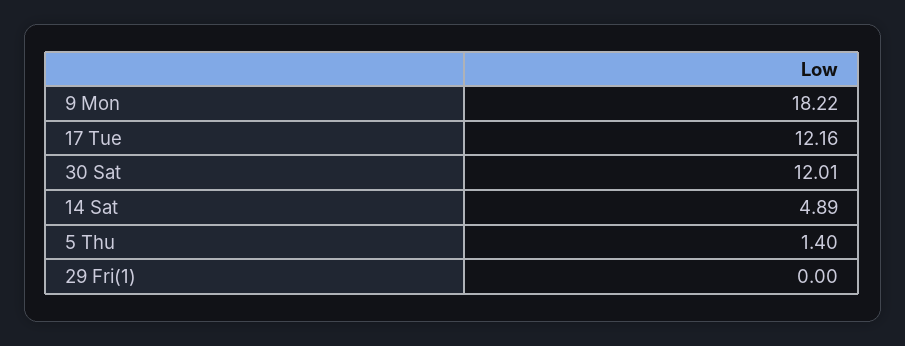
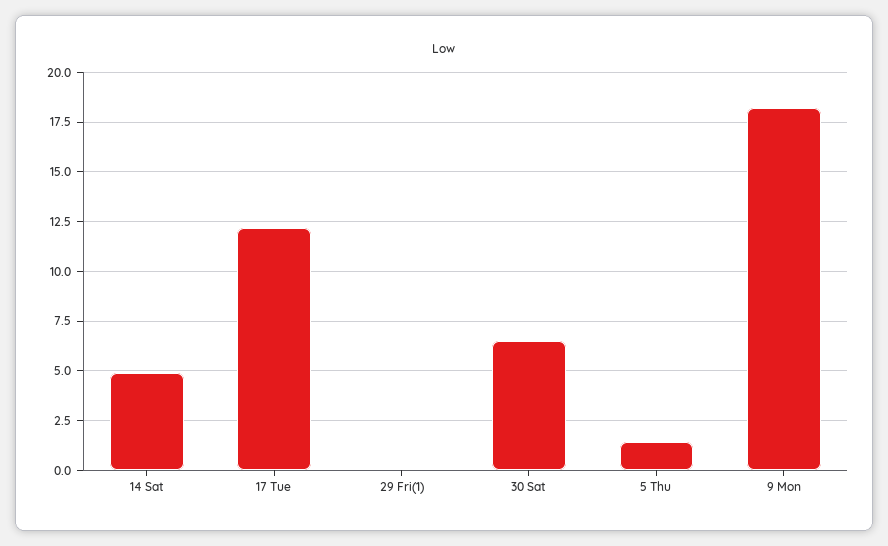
  {
    "9 Mon": 18.22,
    "17 Tue": 12.16,
-   "30 Sat": 12.01,
+   "30 Sat": 6.5,
    "14 Sat": 4.89,
    "5 Thu": 1.4,
    "29 Fri(1)": 0
  }

